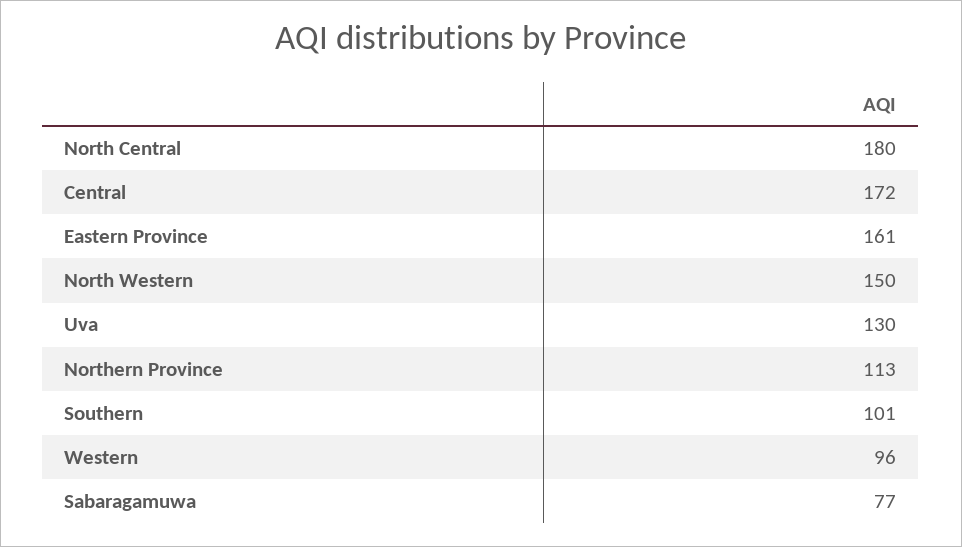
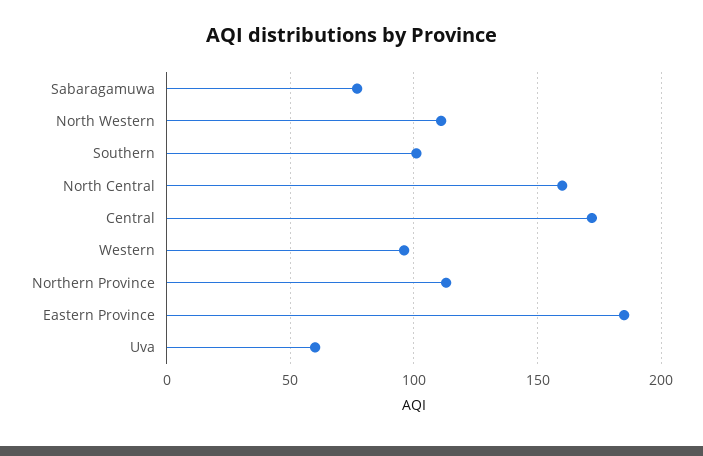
  {
-   "North Central": 180,
+   "North Central": 160,
    "Central": 172,
-   "Eastern Province": 161,
+   "Eastern Province": 185,
-   "North Western": 150,
+   "North Western": 110,
-   "Uva": 130,
+   "Uva": 60,
    "Northern Province": 113,
    "Southern": 101,
    "Western": 96,
    "Sabaragamuwa": 77
  }

